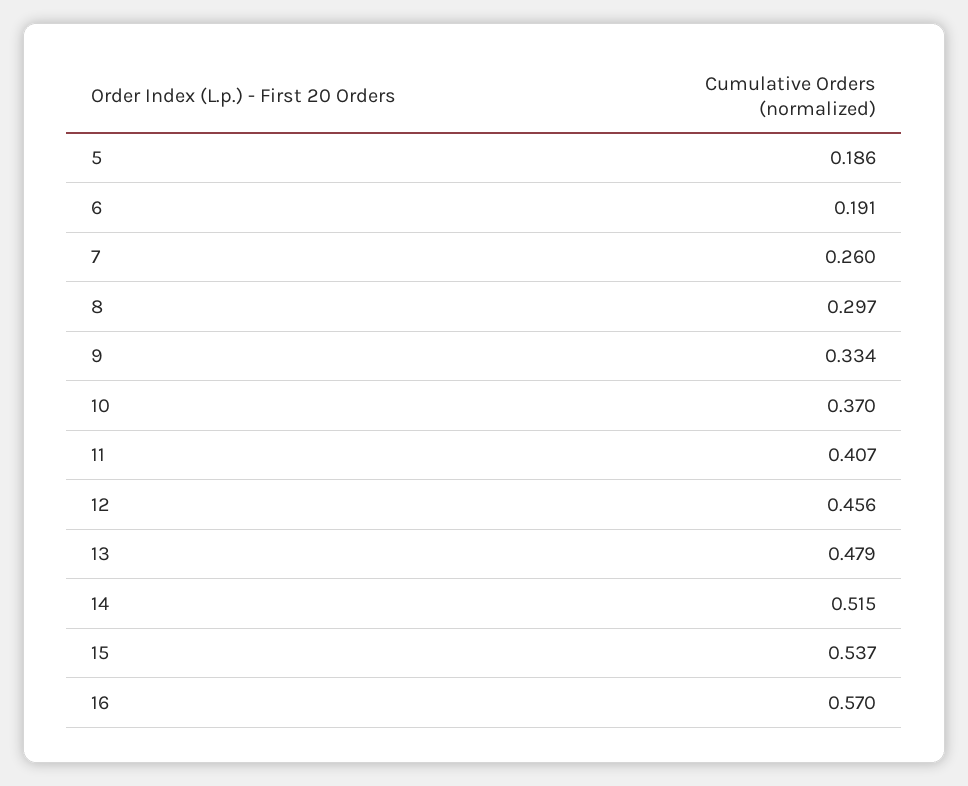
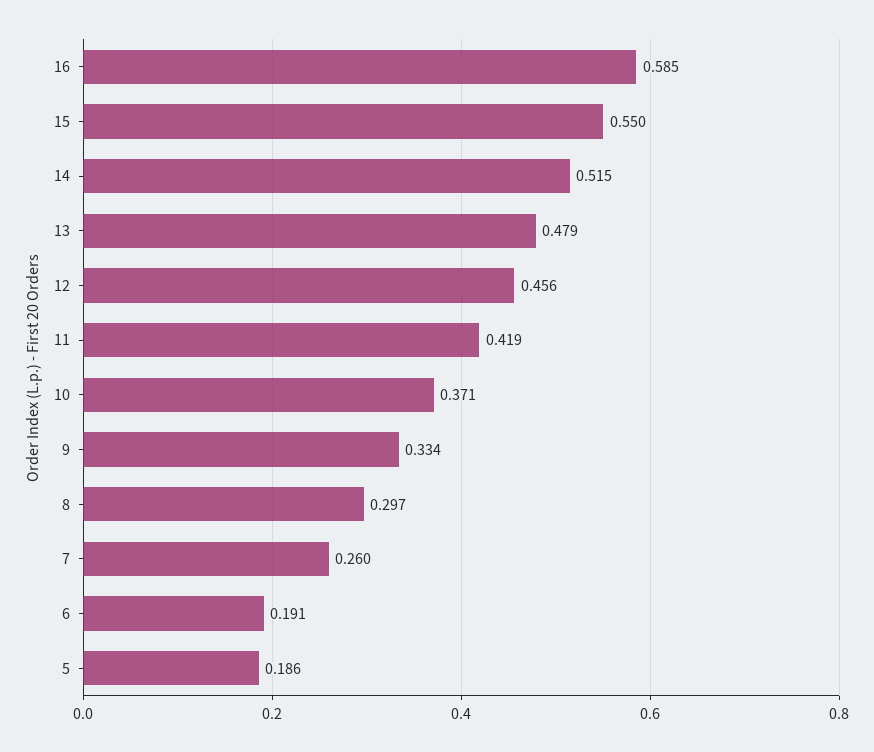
  {
    "5": 0.186,
    "6": 0.191,
    "7": 0.26,
    "8": 0.297,
    "9": 0.334,
-   "10": 0.37,
+   "10": 0.371,
-   "11": 0.407,
+   "11": 0.419,
    "12": 0.456,
    "13": 0.479,
    "14": 0.515,
-   "15": 0.537,
+   "15": 0.55,
-   "16": 0.57
+   "16": 0.585
  }

